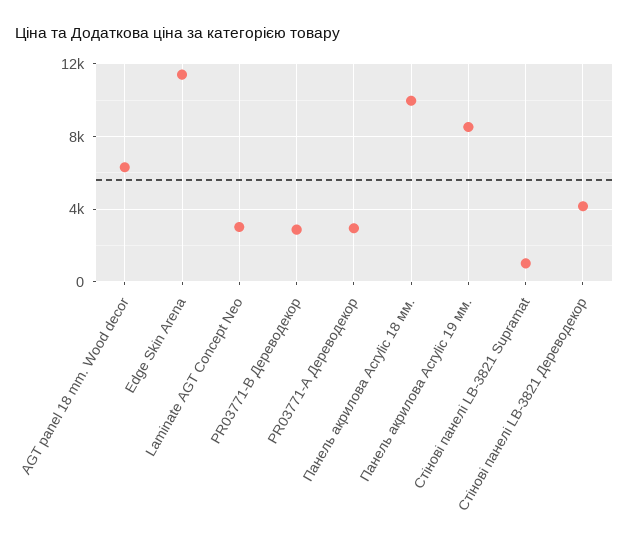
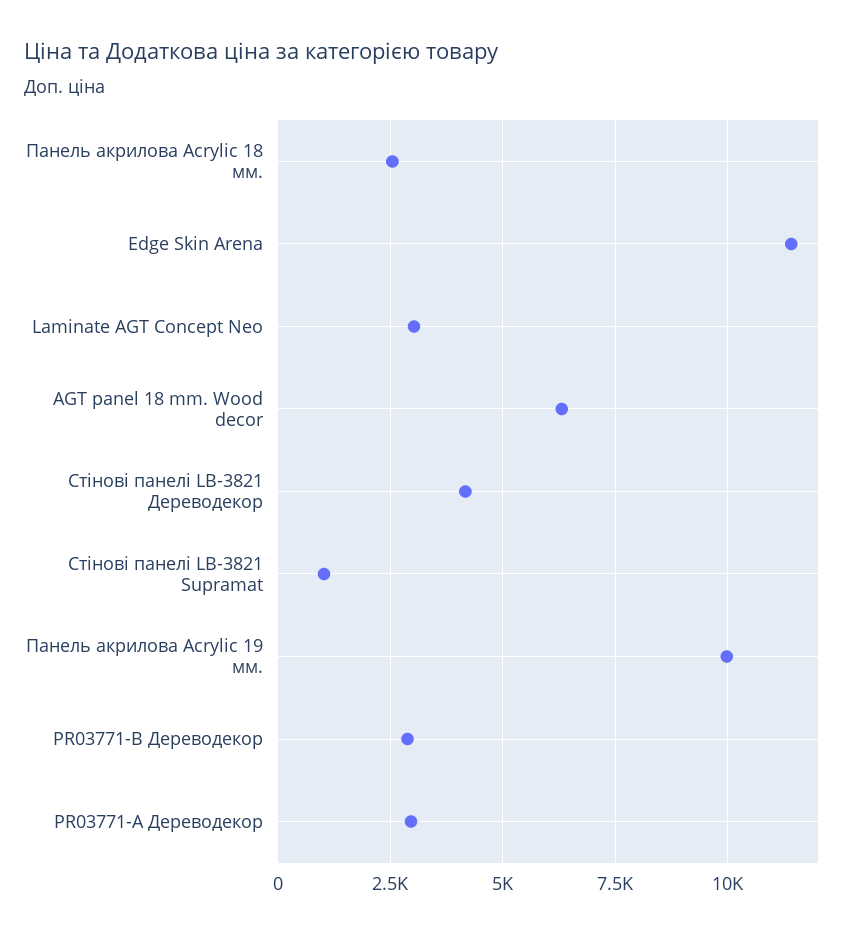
  {
    "AGT panel 18 mm. Wood decor": 6250,
    "Edge Skin Arena": 11500,
    "Laminate AGT Concept Neo": 3000,
    "PR03771-B Дереводекор": 3000,
    "PR03771-А Дереводекор": 3000,
-   "Панель акрилова Acrylic 18 мм.": 10000,
+   "Панель акрилова Acrylic 18 мм.": 2500,
-   "Панель акрилова Acrylic 19 мм.": 8500,
+   "Панель акрилова Acrylic 19 мм.": 10000,
    "Стінові панелі LB-3821 Supramat": 1000,
    "Стінові панелі LB-3821 Дереводекор": 4250
  }

